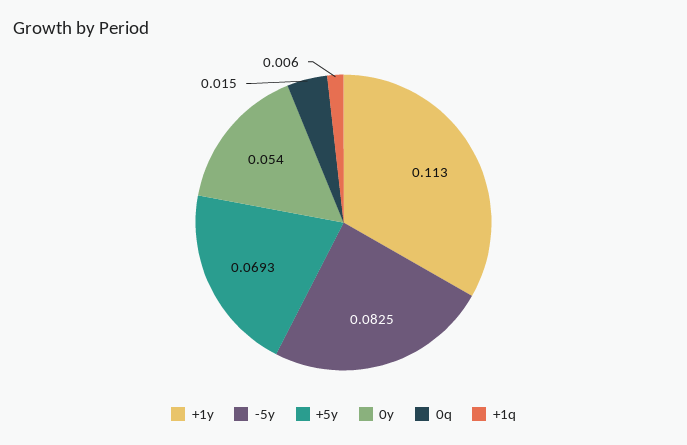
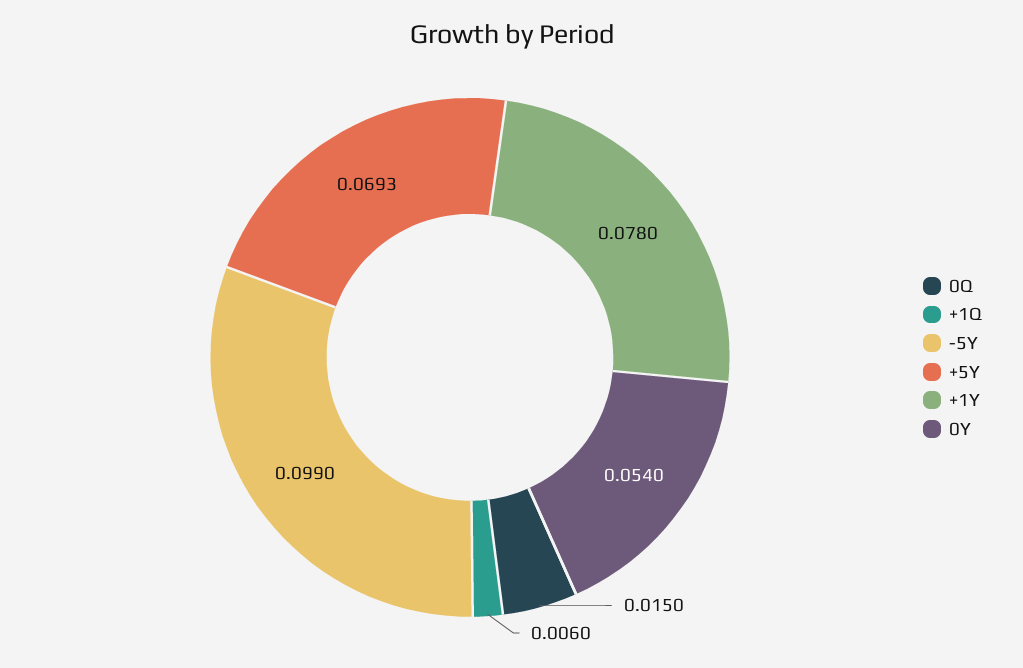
  {
-   "+1y": 0.113,
+   "+1y": 0.078,
-   "-5y": 0.0825,
+   "-5y": 0.099,
    "+5y": 0.0693,
    "0y": 0.054,
    "0q": 0.015,
    "+1q": 0.006
  }

